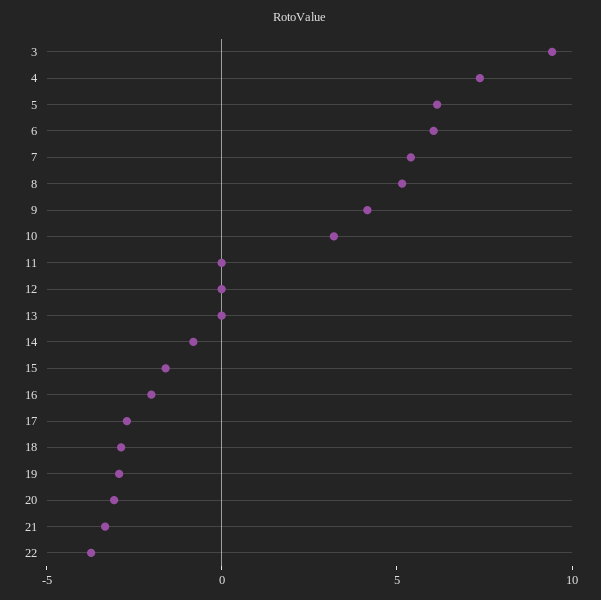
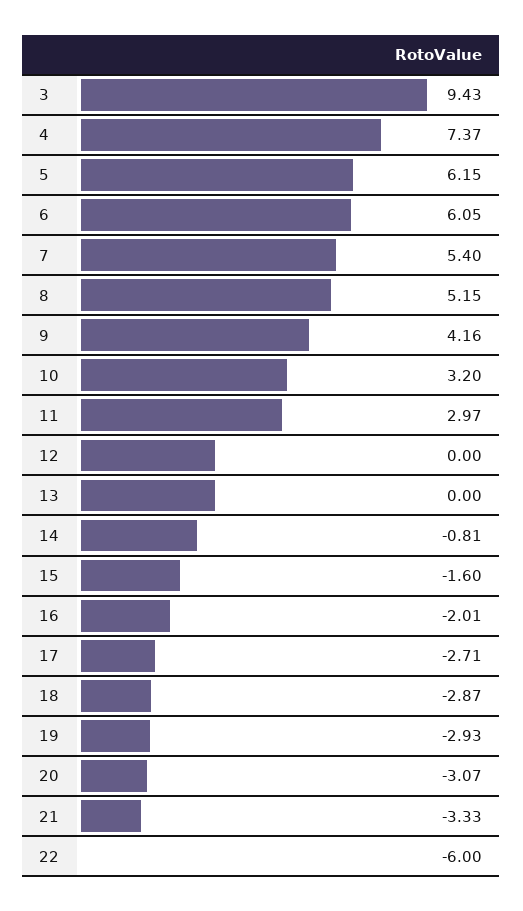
  {
    "3": 9.43,
    "4": 7.37,
    "5": 6.15,
    "6": 6.05,
    "7": 5.4,
    "8": 5.15,
    "9": 4.16,
    "10": 3.2,
-   "11": 0,
+   "11": 2.97,
    "12": 0,
    "13": 0,
    "14": -0.81,
    "15": -1.6,
    "16": -2.01,
    "17": -2.71,
    "18": -2.87,
    "19": -2.93,
    "20": -3.07,
    "21": -3.33,
-   "22": -4
+   "22": -6
  }

